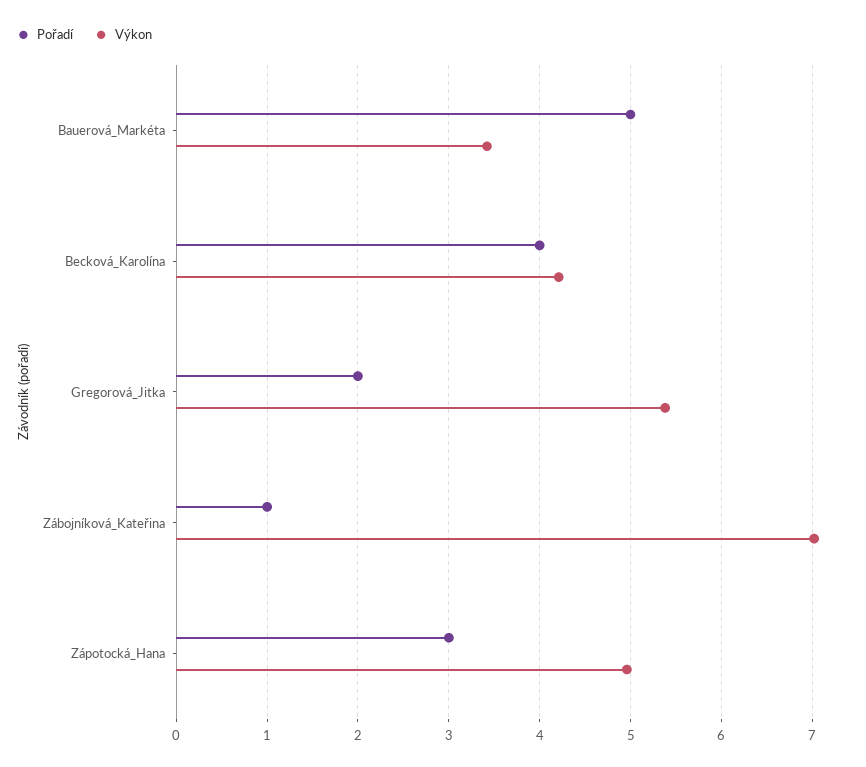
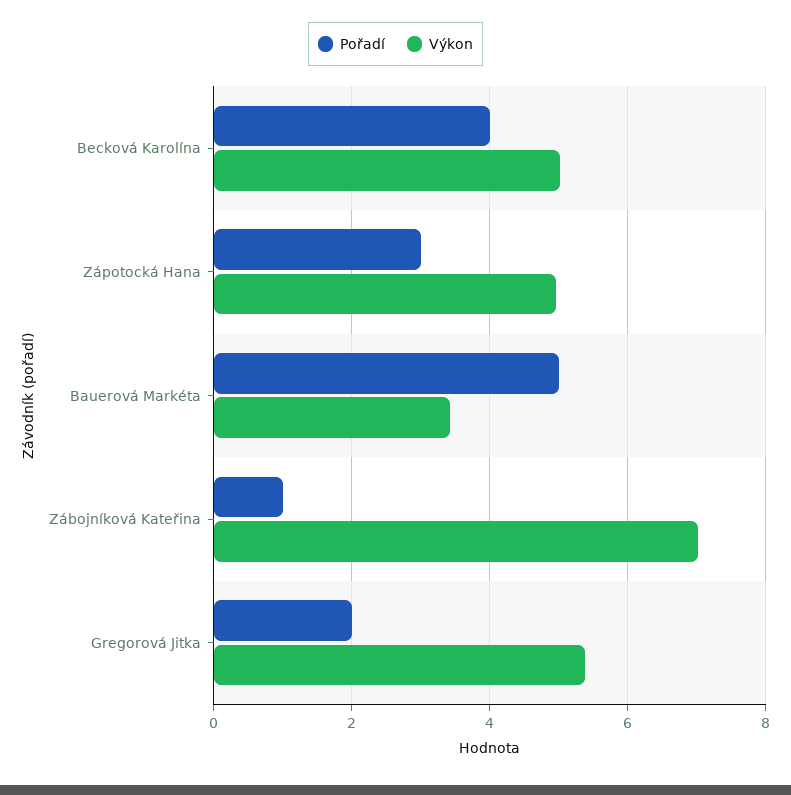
  {
    "Pořadí": {
      "Bauerová_Markéta": 5,
      "Becková_Karolína": 4,
      "Gregorová_Jitka": 2,
      "Zábojníková_Kateřina": 1,
      "Zápotocká_Hana": 3
    },
    "Výkon": {
      "Bauerová_Markéta": 3.4,
-     "Becková_Karolína": 4.2,
+     "Becková_Karolína": 5,
      "Gregorová_Jitka": 5.4,
      "Zábojníková_Kateřina": 7,
      "Zápotocká_Hana": 5
    }
  }

